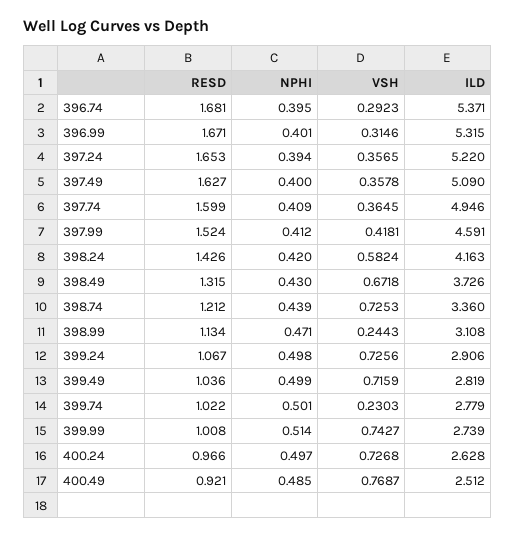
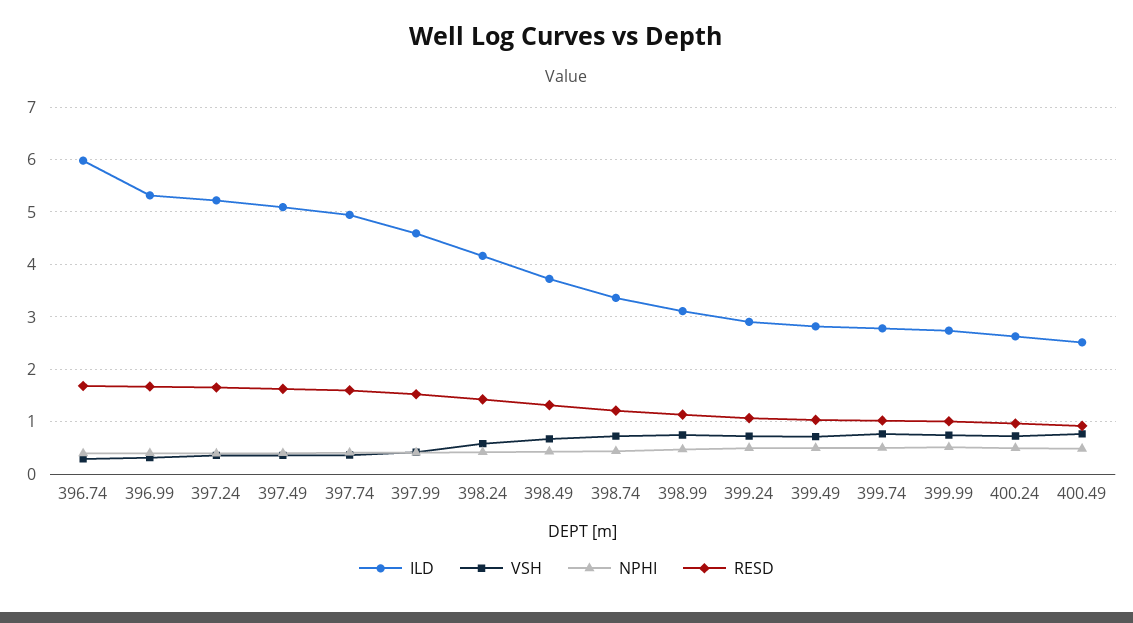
  {
    "RESD": {
      "396.74": 1.681,
      "396.99": 1.671,
      "397.24": 1.653,
      "397.49": 1.627,
      "397.74": 1.599,
      "397.99": 1.524,
      "398.24": 1.426,
      "398.49": 1.315,
      "398.74": 1.212,
      "398.99": 1.134,
      "399.24": 1.067,
      "399.49": 1.036,
      "399.74": 1.022,
      "399.99": 1.008,
      "400.24": 0.966,
      "400.49": 0.921
    },
    "NPHI": {
      "396.74": 0.395,
      "396.99": 0.401,
      "397.24": 0.394,
      "397.49": 0.4,
      "397.74": 0.409,
      "397.99": 0.412,
      "398.24": 0.42,
      "398.49": 0.43,
      "398.74": 0.439,
      "398.99": 0.471,
      "399.24": 0.498,
      "399.49": 0.499,
      "399.74": 0.501,
      "399.99": 0.514,
      "400.24": 0.497,
      "400.49": 0.485
    },
    "VSH": {
      "396.74": 0.2923,
      "396.99": 0.3146,
      "397.24": 0.3565,
      "397.49": 0.3578,
      "397.74": 0.3645,
      "397.99": 0.4181,
      "398.24": 0.5824,
      "398.49": 0.6718,
      "398.74": 0.7253,
-     "398.99": 0.2443,
+     "398.99": 0.8,
      "399.24": 0.7256,
      "399.49": 0.7159,
-     "399.74": 0.2303,
+     "399.74": 0.8,
      "399.99": 0.7427,
      "400.24": 0.7268,
      "400.49": 0.7687
    },
    "ILD": {
-     "396.74": 5.371,
+     "396.74": 6,
      "396.99": 5.315,
      "397.24": 5.22,
      "397.49": 5.09,
      "397.74": 4.946,
      "397.99": 4.591,
      "398.24": 4.163,
      "398.49": 3.726,
      "398.74": 3.36,
      "398.99": 3.108,
      "399.24": 2.906,
      "399.49": 2.819,
      "399.74": 2.779,
      "399.99": 2.739,
      "400.24": 2.628,
      "400.49": 2.512
    }
  }

